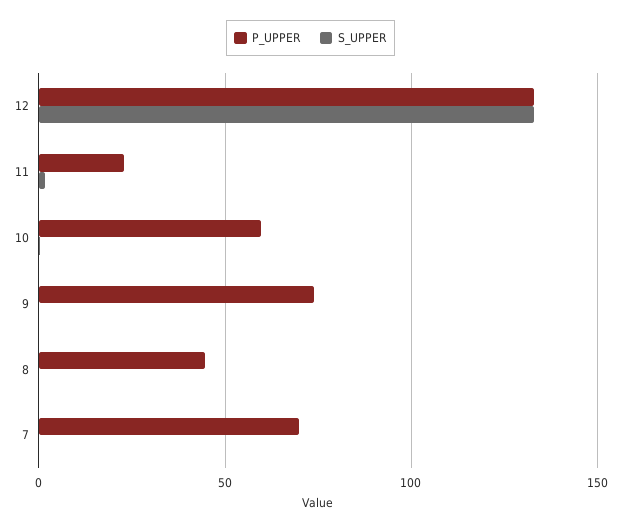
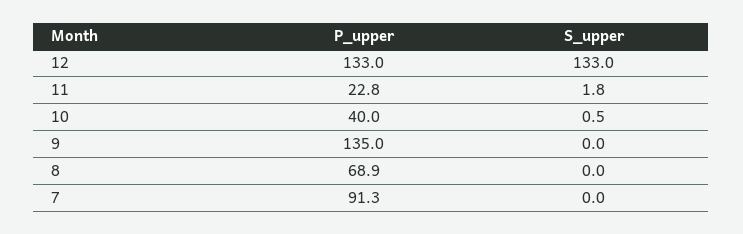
  {
    "P_UPPER": {
      "12": 133,
      "11": 22.8,
-     "10": 60,
+     "10": 40,
-     "9": 75,
+     "9": 135,
-     "8": 45,
+     "8": 68.9,
-     "7": 70
+     "7": 91.3
    },
    "S_UPPER": {
      "12": 133,
      "11": 1.8,
      "10": 0.5,
      "9": 0,
      "8": 0,
      "7": 0
    }
  }

